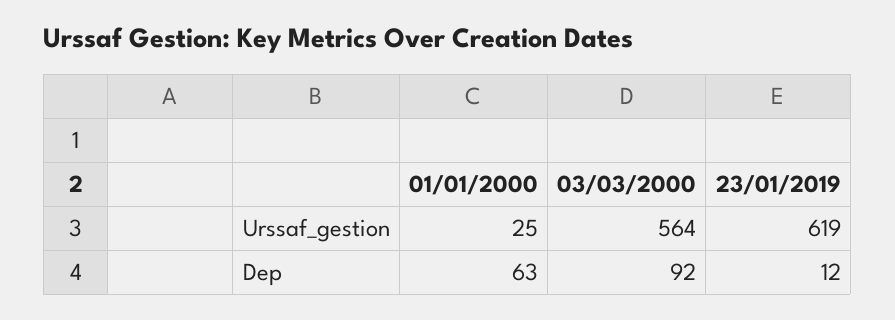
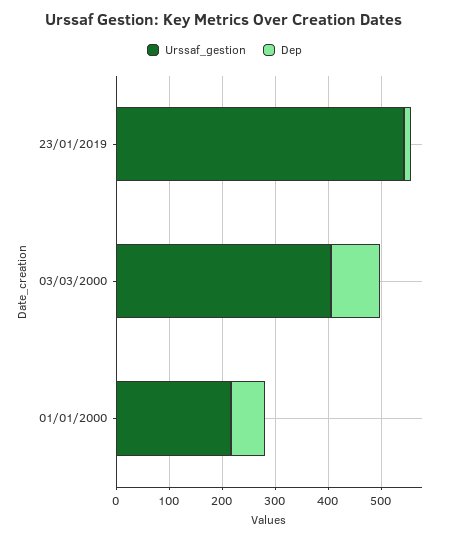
  {
    "Urssaf_gestion": {
-     "01/01/2000": 25,
+     "01/01/2000": 220,
-     "03/03/2000": 564,
+     "03/03/2000": 400,
-     "23/01/2019": 619
+     "23/01/2019": 540
    },
    "Dep": {
      "01/01/2000": 63,
      "03/03/2000": 92,
      "23/01/2019": 12
    }
  }

